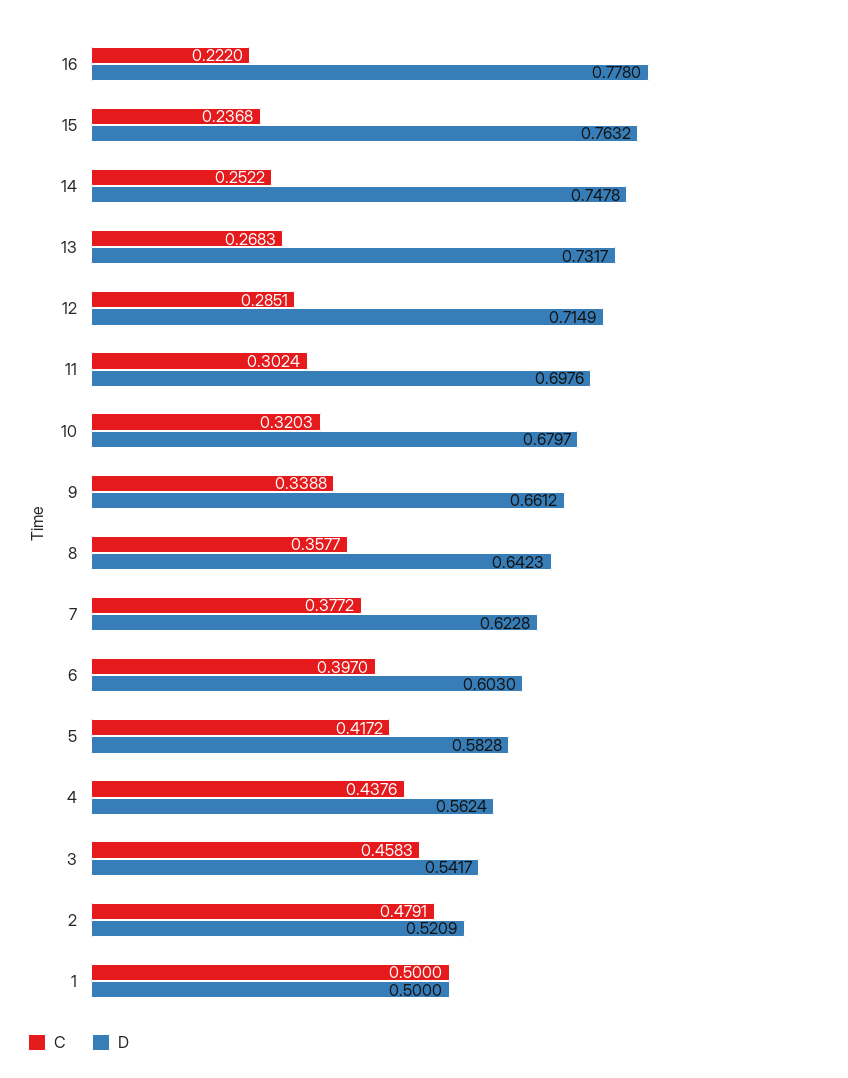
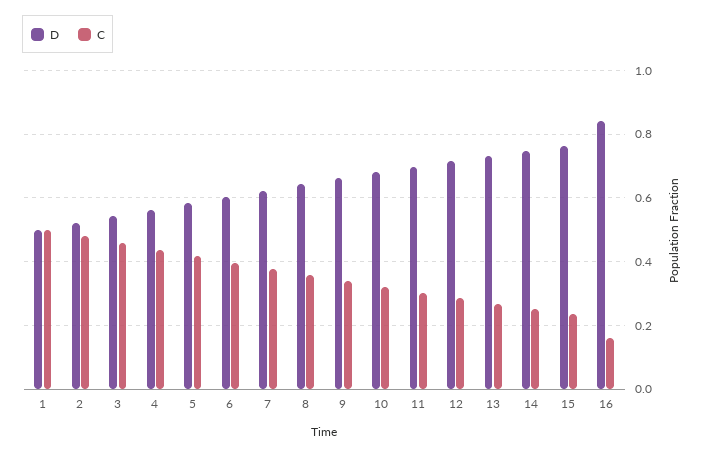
  {
    "C": {
-     "16": 0.222,
+     "16": 0.16,
      "15": 0.2368,
      "14": 0.2522,
      "13": 0.2683,
      "12": 0.2851,
      "11": 0.3024,
      "10": 0.3203,
      "9": 0.3388,
      "8": 0.3577,
      "7": 0.3772,
      "6": 0.397,
      "5": 0.4172,
      "4": 0.4376,
      "3": 0.4583,
      "2": 0.4791,
      "1": 0.5
    },
    "D": {
-     "16": 0.778,
+     "16": 0.84,
      "15": 0.7632,
      "14": 0.7478,
      "13": 0.7317,
      "12": 0.7149,
      "11": 0.6976,
      "10": 0.6797,
      "9": 0.6612,
      "8": 0.6423,
      "7": 0.6228,
      "6": 0.603,
      "5": 0.5828,
      "4": 0.5624,
      "3": 0.5417,
      "2": 0.5209,
      "1": 0.5
    }
  }

